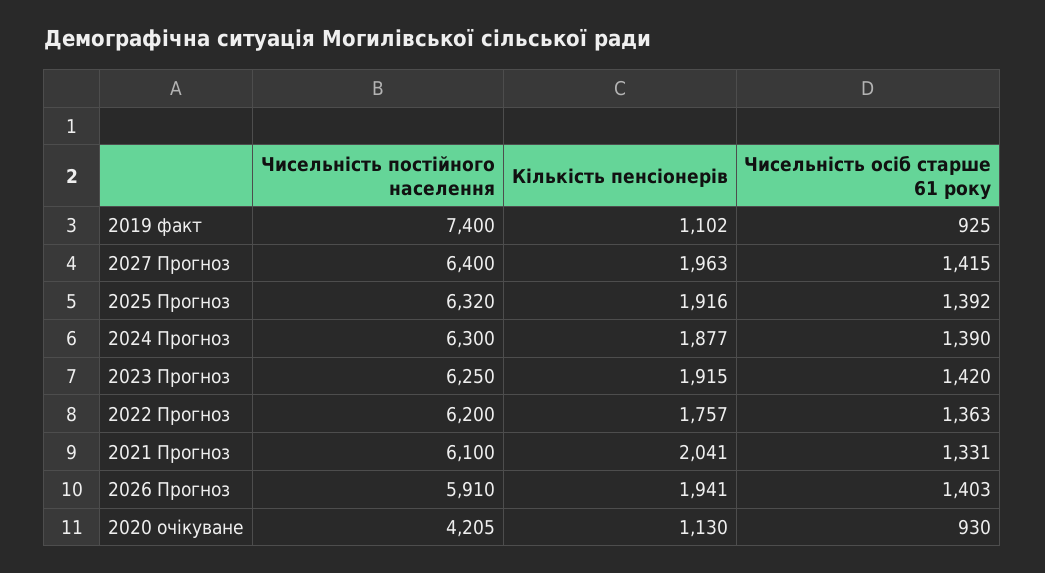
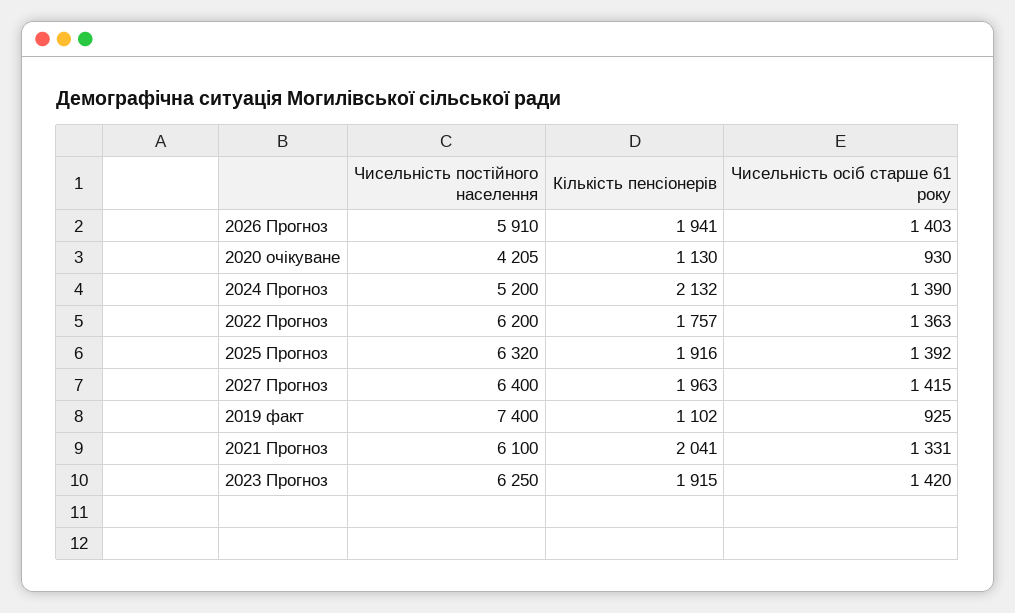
  {
    "Чисельність постійного населення": {
      "2019 факт": 7400,
      "2027 Прогноз": 6400,
      "2025 Прогноз": 6320,
-     "2024 Прогноз": 6300,
+     "2024 Прогноз": 5200,
      "2023 Прогноз": 6250,
      "2022 Прогноз": 6200,
      "2021 Прогноз": 6100,
      "2026 Прогноз": 5910,
      "2020 очікуване": 4205
    },
    "Кількість пенсіонерів": {
      "2019 факт": 1102,
      "2027 Прогноз": 1963,
      "2025 Прогноз": 1916,
-     "2024 Прогноз": 1877,
+     "2024 Прогноз": 2132,
      "2023 Прогноз": 1915,
      "2022 Прогноз": 1757,
      "2021 Прогноз": 2041,
      "2026 Прогноз": 1941,
      "2020 очікуване": 1130
    },
    "Чисельність осіб старше 61 року": {
      "2019 факт": 925,
      "2027 Прогноз": 1415,
      "2025 Прогноз": 1392,
      "2024 Прогноз": 1390,
      "2023 Прогноз": 1420,
      "2022 Прогноз": 1363,
      "2021 Прогноз": 1331,
      "2026 Прогноз": 1403,
      "2020 очікуване": 930
    }
  }

